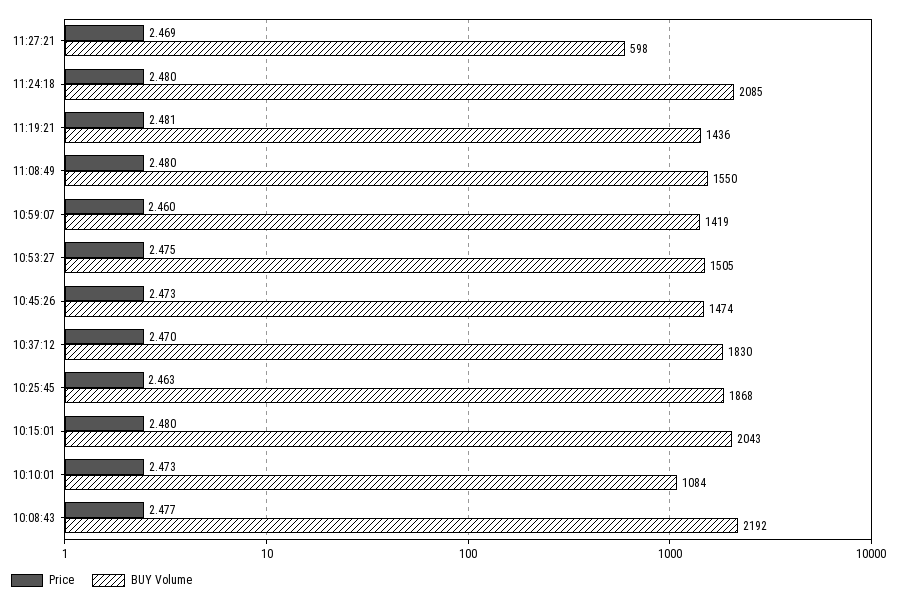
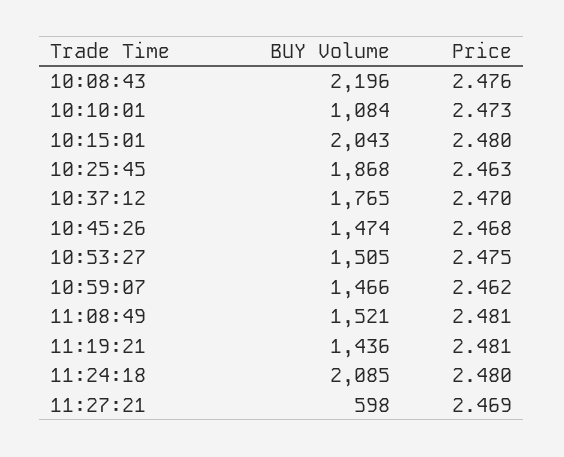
  {
    "Price": {
      "11:27:21": 2.469,
      "11:24:18": 2.48,
      "11:19:21": 2.481,
-     "11:08:49": 2.48,
+     "11:08:49": 2.481,
-     "10:59:07": 2.46,
+     "10:59:07": 2.462,
      "10:53:27": 2.475,
-     "10:45:26": 2.473,
+     "10:45:26": 2.468,
      "10:37:12": 2.47,
      "10:25:45": 2.463,
      "10:15:01": 2.48,
      "10:10:01": 2.473,
-     "10:08:43": 2.477
+     "10:08:43": 2.476
    },
    "BUY Volume": {
      "11:27:21": 598,
      "11:24:18": 2085,
      "11:19:21": 1436,
-     "11:08:49": 1550,
+     "11:08:49": 1521,
-     "10:59:07": 1419,
+     "10:59:07": 1466,
      "10:53:27": 1505,
      "10:45:26": 1474,
-     "10:37:12": 1830,
+     "10:37:12": 1765,
      "10:25:45": 1868,
      "10:15:01": 2043,
      "10:10:01": 1084,
-     "10:08:43": 2192
+     "10:08:43": 2196
    }
  }

